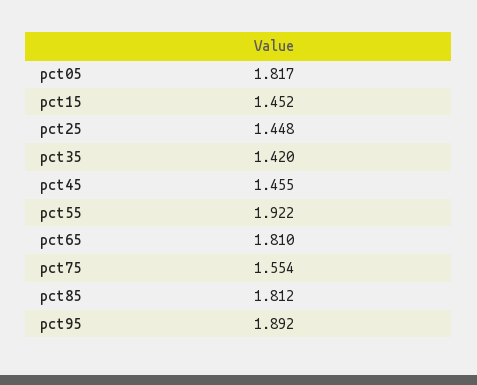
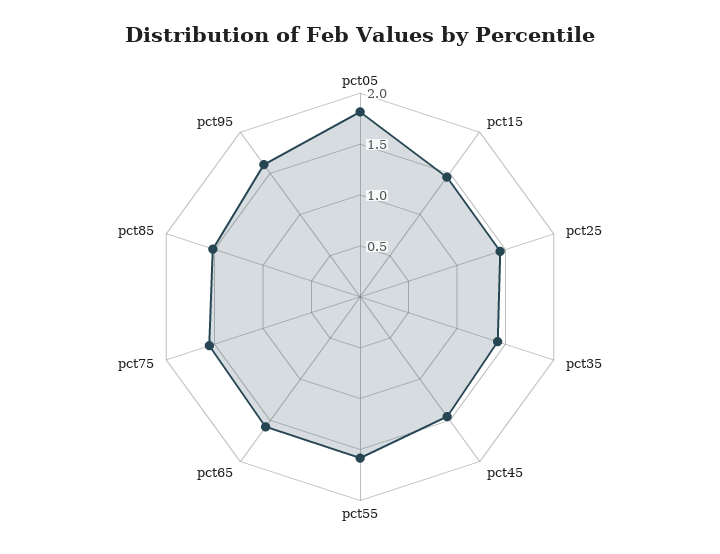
  {
    "pct05": 1.817,
    "pct15": 1.452,
    "pct25": 1.448,
    "pct35": 1.42,
    "pct45": 1.455,
-   "pct55": 1.922,
+   "pct55": 1.6,
-   "pct65": 1.81,
+   "pct65": 1.6,
    "pct75": 1.554,
-   "pct85": 1.812,
+   "pct85": 1.5,
-   "pct95": 1.892
+   "pct95": 1.6
  }

